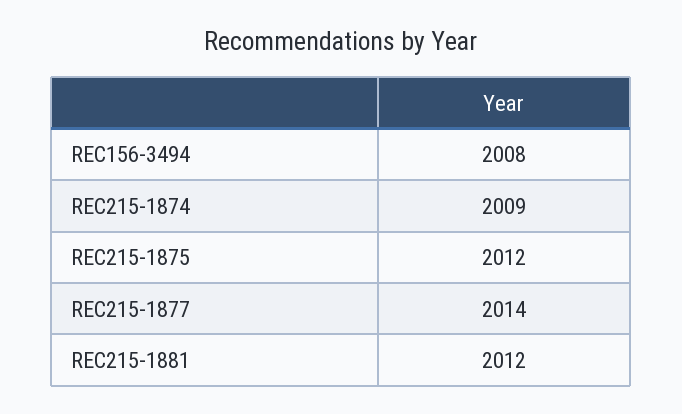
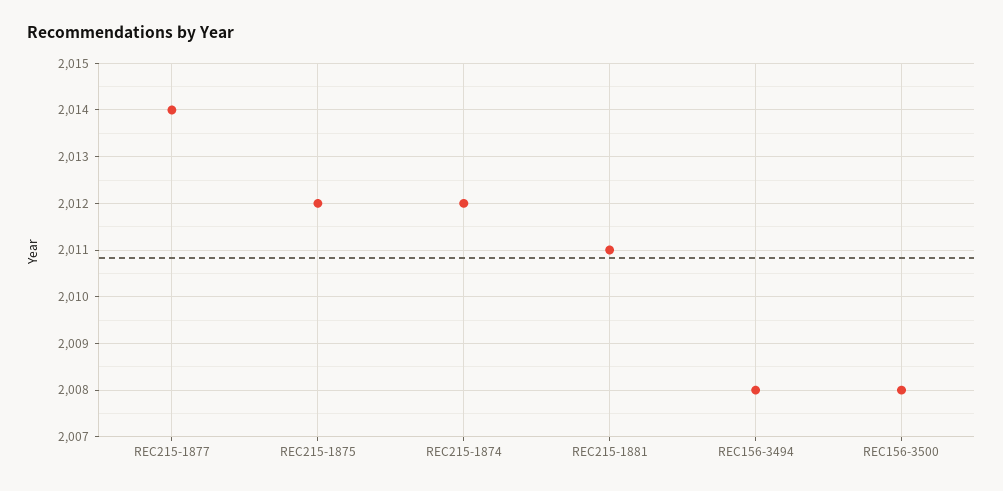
  {
    "REC156-3494": 2008,
-   "REC215-1874": 2009,
+   "REC215-1874": 2012,
    "REC215-1875": 2012,
    "REC215-1877": 2014,
-   "REC215-1881": 2012
+   "REC215-1881": 2011,
+   "REC156-3500": 2008
  }

